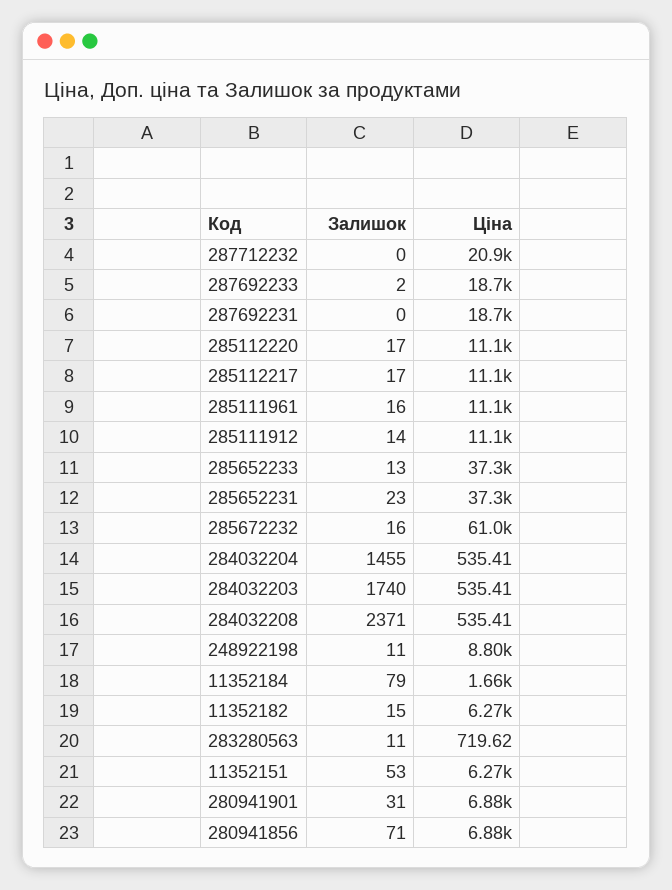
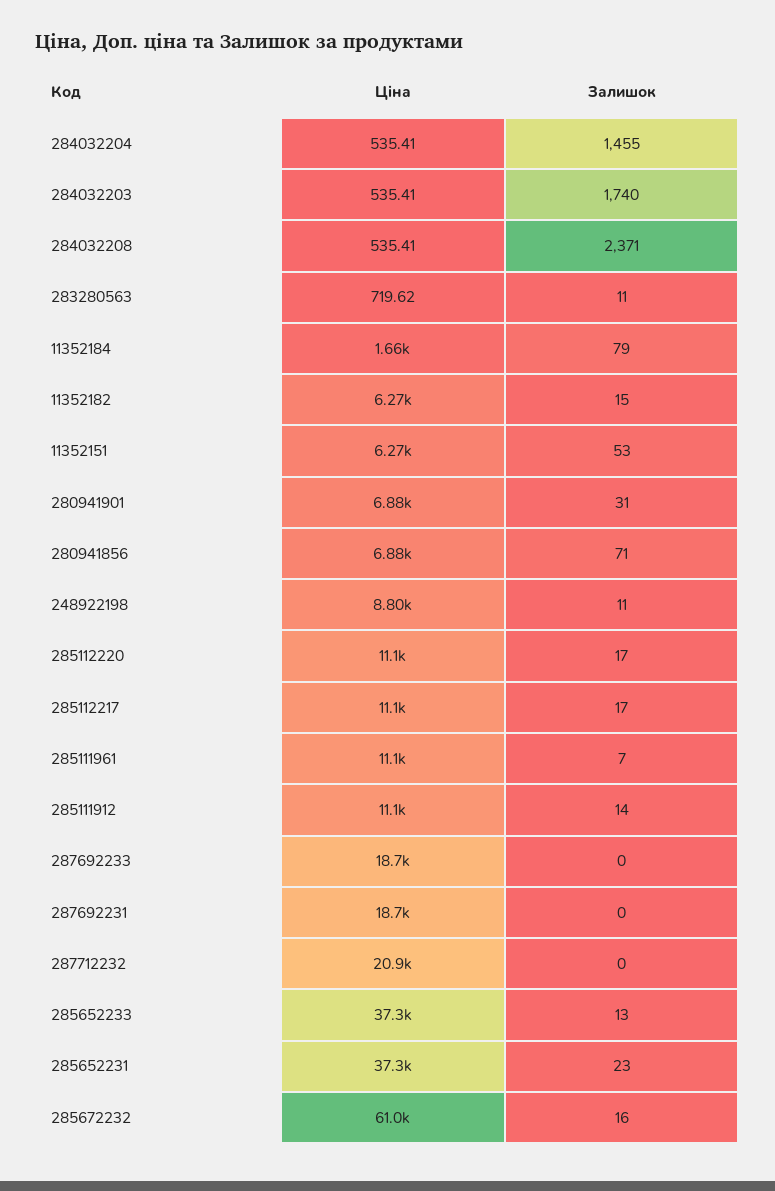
  {
    "Залишок": {
      "287712232": 0,
-     "287692233": 2,
+     "287692233": 0,
      "287692231": 0,
      "285112220": 17,
      "285112217": 17,
-     "285111961": 16,
+     "285111961": 7,
      "285111912": 14,
      "285652233": 13,
      "285652231": 23,
      "285672232": 16,
      "284032204": 1455,
      "284032203": 1740,
      "284032208": 2371,
      "248922198": 11,
      "11352184": 79,
      "11352182": 15,
      "283280563": 11,
      "11352151": 53,
      "280941901": 31,
      "280941856": 71
    },
    "Ціна": {
      "287712232": 20900,
      "287692233": 18700,
      "287692231": 18700,
      "285112220": 11100,
      "285112217": 11100,
      "285111961": 11100,
      "285111912": 11100,
      "285652233": 37300,
      "285652231": 37300,
      "285672232": 61000,
      "284032204": 535.41,
      "284032203": 535.41,
      "284032208": 535.41,
      "248922198": 8800,
      "11352184": 1660,
      "11352182": 6270,
      "283280563": 719.62,
      "11352151": 6270,
      "280941901": 6880,
      "280941856": 6880
    }
  }

